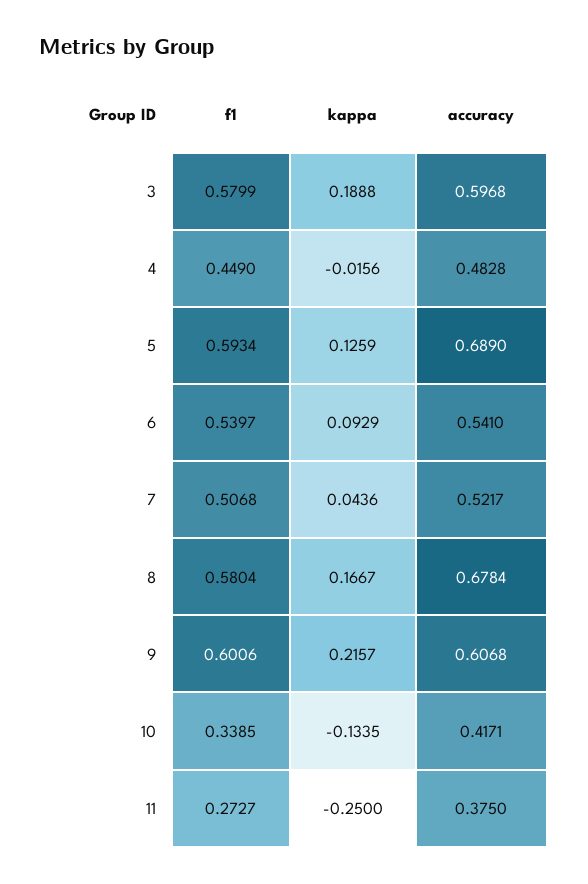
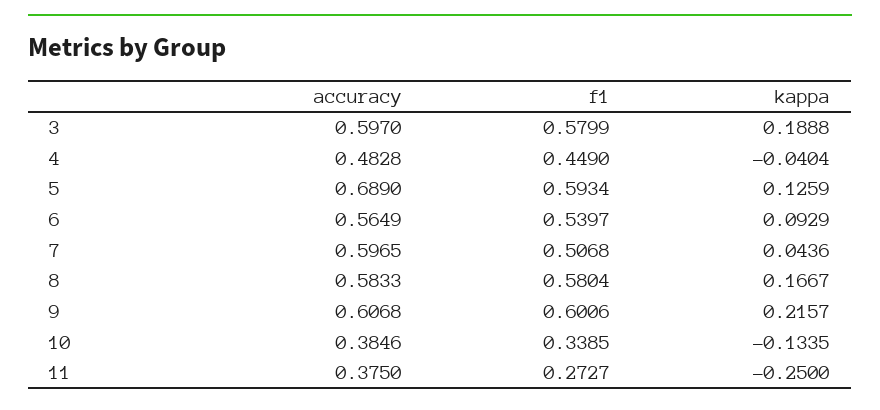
  {
    "f1": {
      "3": 0.5799,
      "4": 0.449,
      "5": 0.5934,
      "6": 0.5397,
      "7": 0.5068,
      "8": 0.5804,
      "9": 0.6006,
      "10": 0.3385,
      "11": 0.2727
    },
    "kappa": {
      "3": 0.1888,
-     "4": -0.0156,
+     "4": -0.0404,
      "5": 0.1259,
      "6": 0.0929,
      "7": 0.0436,
      "8": 0.1667,
      "9": 0.2157,
      "10": -0.1335,
      "11": -0.25
    },
    "accuracy": {
-     "3": 0.5968,
+     "3": 0.597,
      "4": 0.4828,
      "5": 0.689,
-     "6": 0.541,
+     "6": 0.5649,
-     "7": 0.5217,
+     "7": 0.5965,
-     "8": 0.6784,
+     "8": 0.5833,
      "9": 0.6068,
-     "10": 0.4171,
+     "10": 0.3846,
      "11": 0.375
    }
  }

